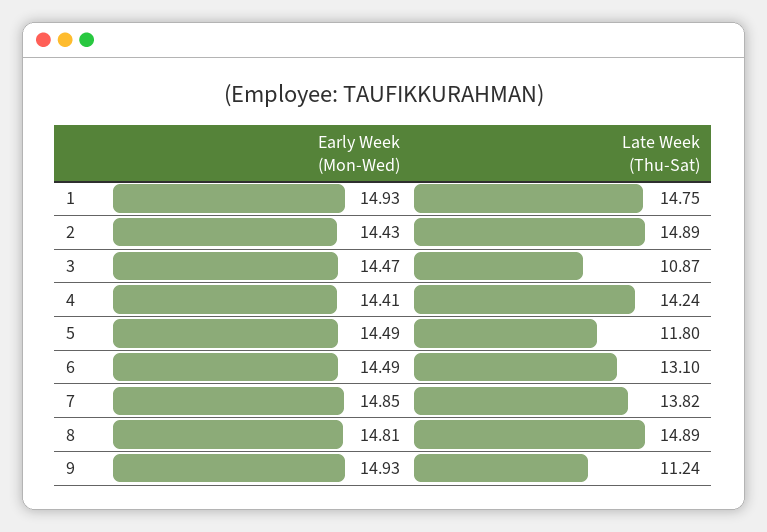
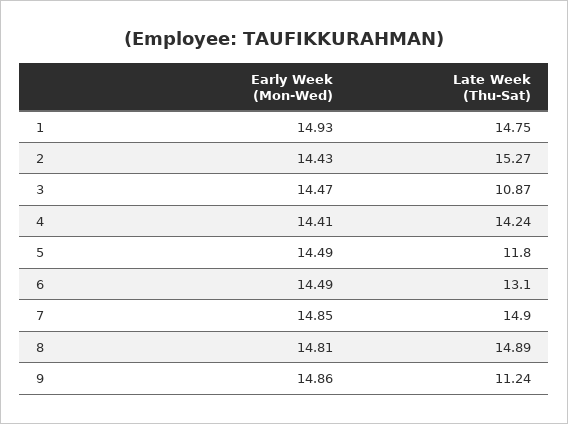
  {
    "Early Week (Mon-Wed)": {
      "1": 14.93,
      "2": 14.43,
      "3": 14.47,
      "4": 14.41,
      "5": 14.49,
      "6": 14.49,
      "7": 14.85,
      "8": 14.81,
-     "9": 14.93
+     "9": 14.86
    },
    "Late Week (Thu-Sat)": {
      "1": 14.75,
-     "2": 14.89,
+     "2": 15.27,
      "3": 10.87,
      "4": 14.24,
      "5": 11.8,
      "6": 13.1,
-     "7": 13.82,
+     "7": 14.9,
      "8": 14.89,
      "9": 11.24
    }
  }

